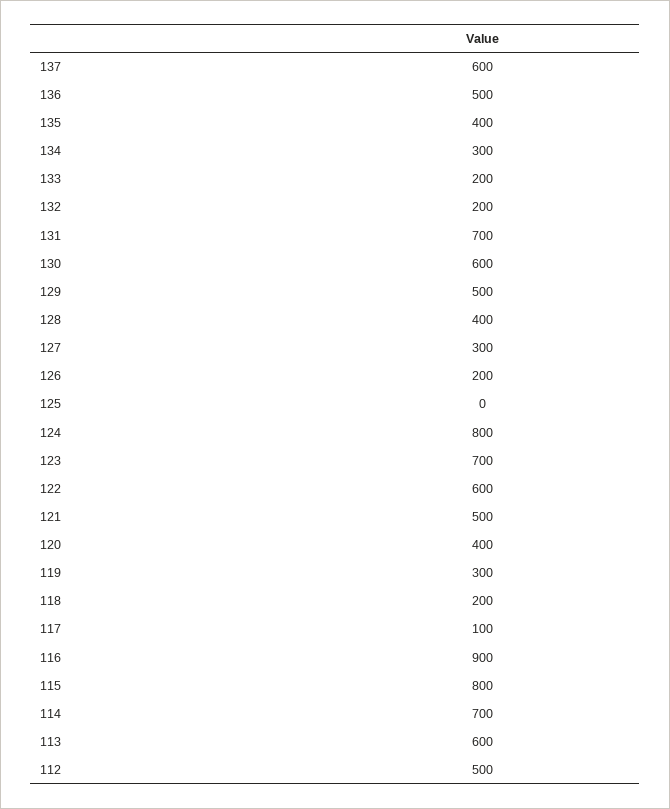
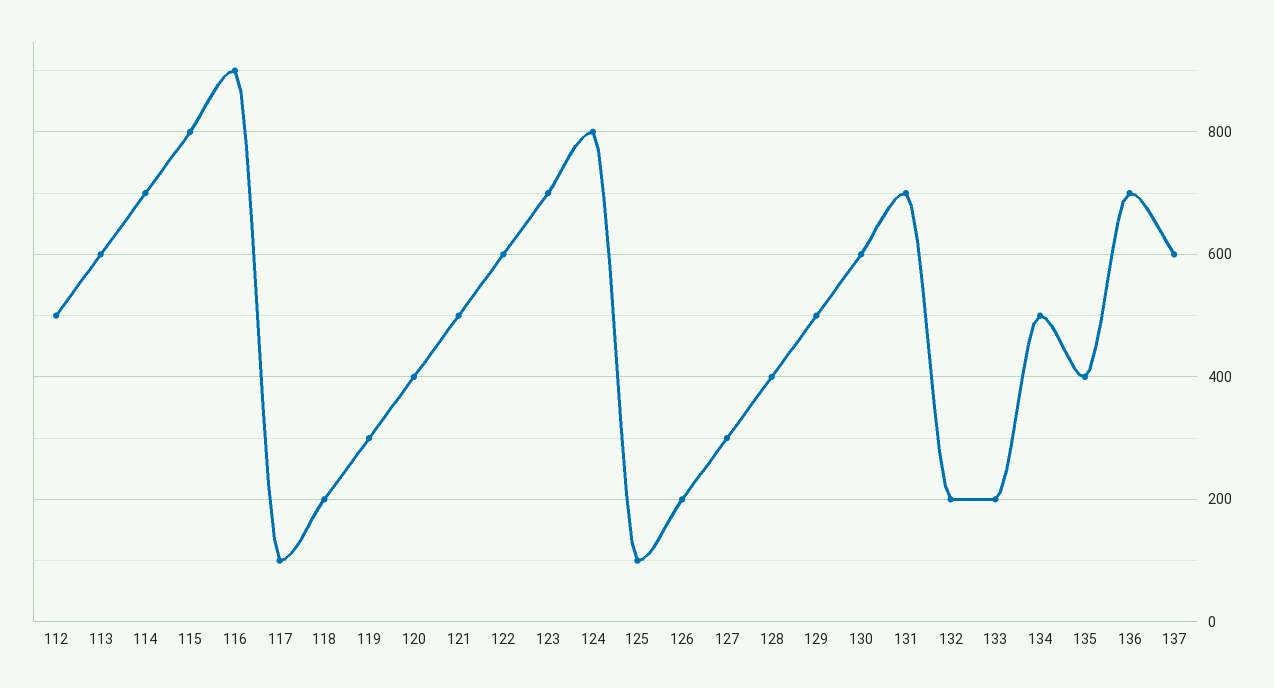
  {
    "137": 600,
-   "136": 500,
+   "136": 700,
    "135": 400,
-   "134": 300,
+   "134": 500,
    "133": 200,
    "132": 200,
    "131": 700,
    "130": 600,
    "129": 500,
    "128": 400,
    "127": 300,
    "126": 200,
-   "125": 0,
+   "125": 100,
    "124": 800,
    "123": 700,
    "122": 600,
    "121": 500,
    "120": 400,
    "119": 300,
    "118": 200,
    "117": 100,
    "116": 900,
    "115": 800,
    "114": 700,
    "113": 600,
    "112": 500
  }

